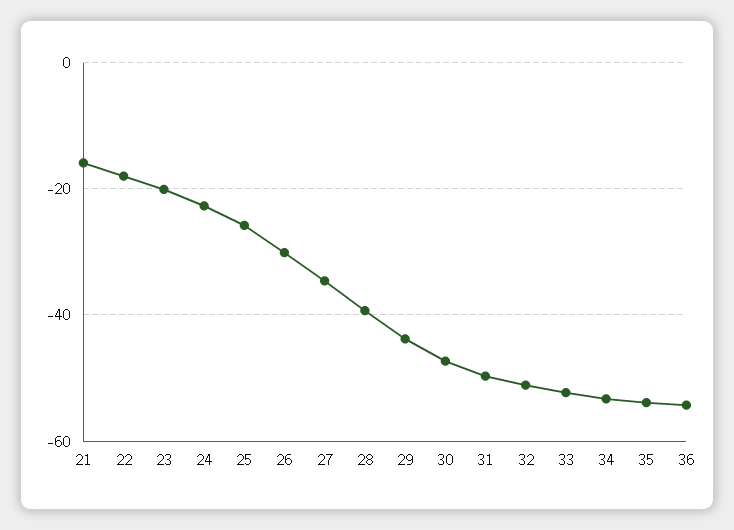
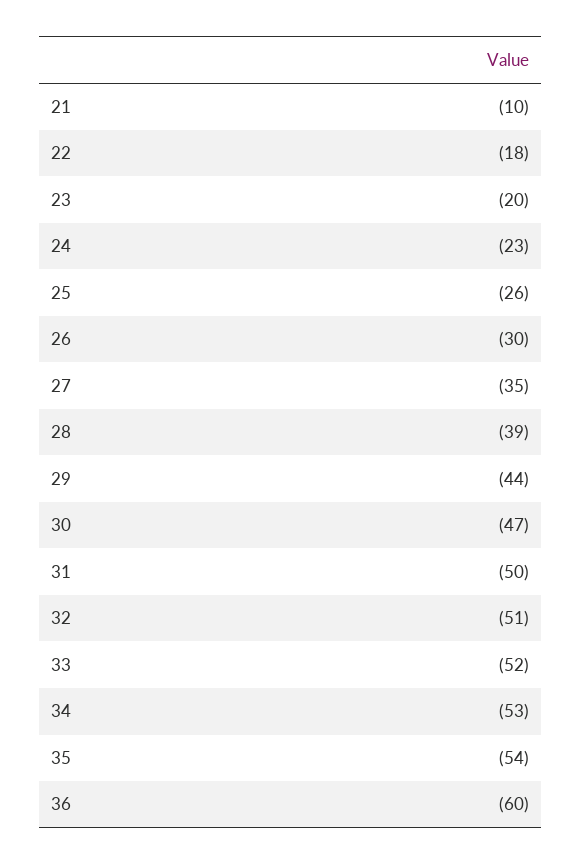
  {
-   "21": -16,
+   "21": -10,
    "22": -18,
    "23": -20,
    "24": -23,
    "25": -26,
    "26": -30,
    "27": -35,
    "28": -39,
    "29": -44,
    "30": -47,
    "31": -50,
    "32": -51,
    "33": -52,
    "34": -53,
    "35": -54,
-   "36": -54
+   "36": -60
  }

